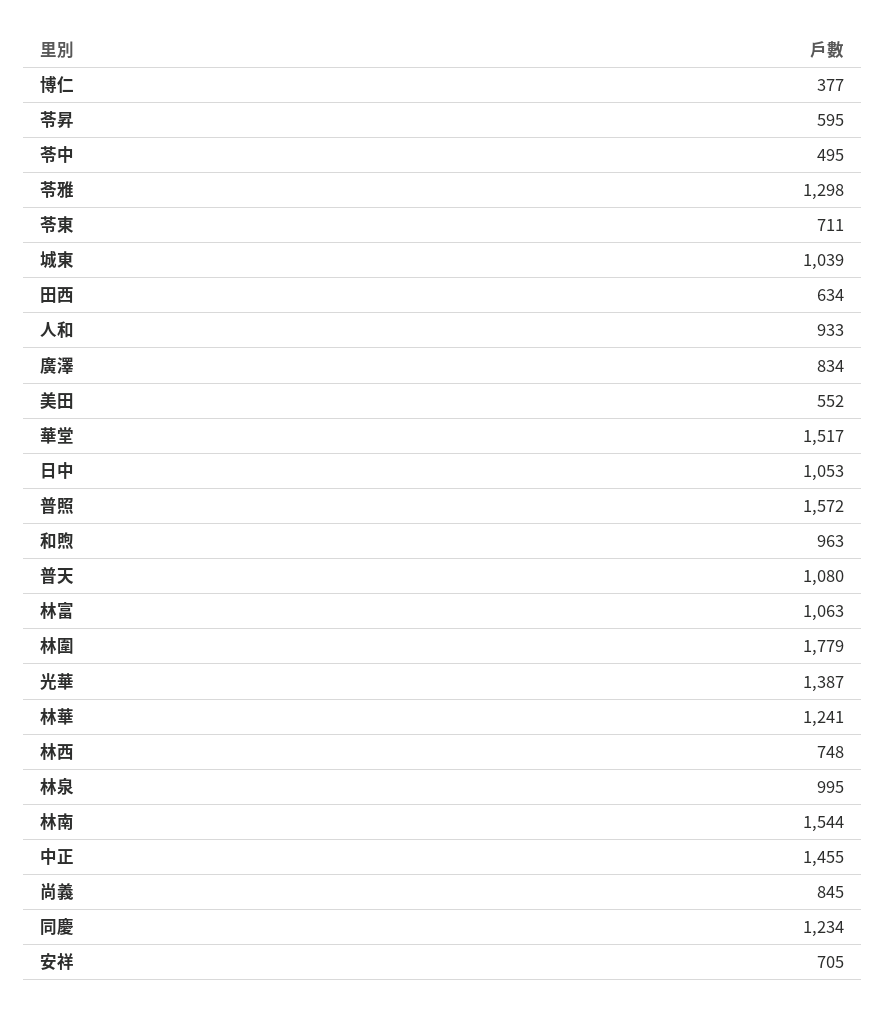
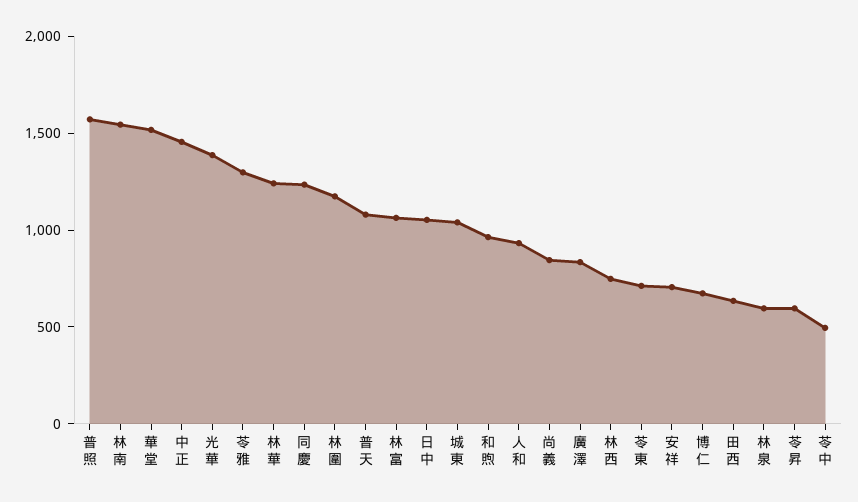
  {
-   "博仁": 377,
+   "博仁": 700,
    "苓昇": 595,
    "苓中": 495,
    "苓雅": 1298,
    "苓東": 711,
    "城東": 1039,
    "田西": 634,
    "人和": 933,
    "廣澤": 834,
-   "美田": 552,
    "華堂": 1517,
    "日中": 1053,
    "普照": 1572,
    "和煦": 963,
    "普天": 1080,
    "林富": 1063,
-   "林圍": 1779,
+   "林圍": 1200,
    "光華": 1387,
    "林華": 1241,
    "林西": 748,
-   "林泉": 995,
+   "林泉": 600,
    "林南": 1544,
    "中正": 1455,
    "尚義": 845,
    "同慶": 1234,
    "安祥": 705
  }

